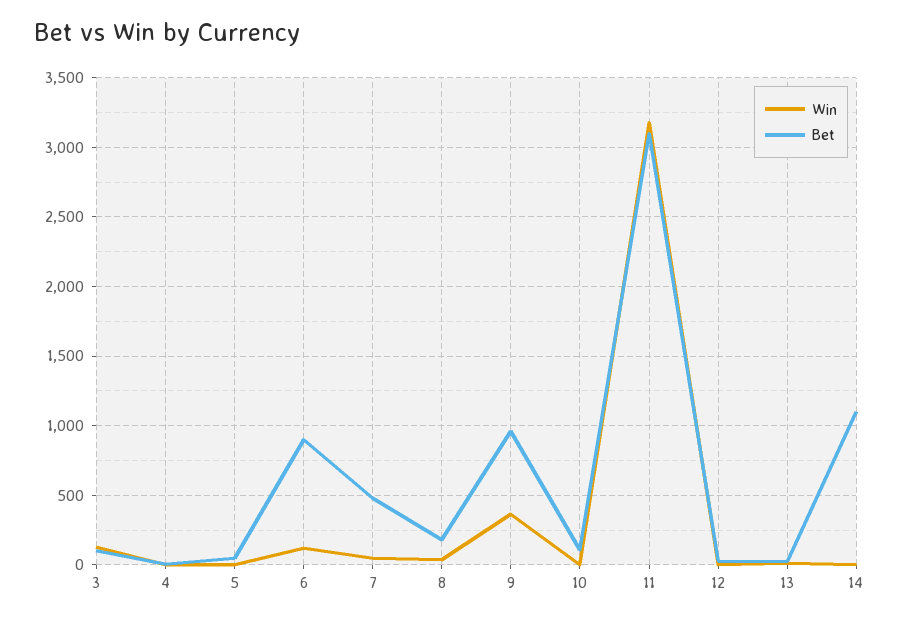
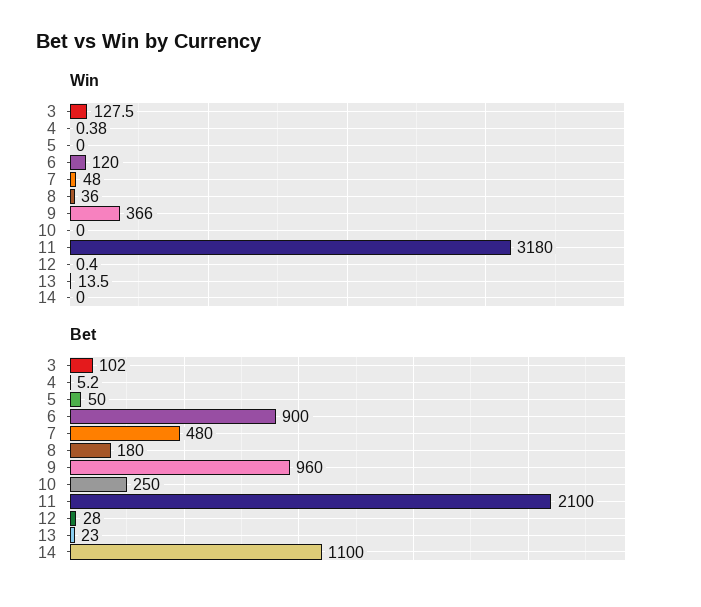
  {
    "Win": {
      "3": 127.5,
      "4": 0.38,
      "5": 0,
      "6": 120,
      "7": 48,
      "8": 36,
      "9": 366,
      "10": 0,
      "11": 3180,
      "12": 0.4,
      "13": 13.5,
      "14": 0
    },
    "Bet": {
      "3": 102,
      "4": 5.2,
      "5": 50,
      "6": 900,
      "7": 480,
      "8": 180,
      "9": 960,
-     "10": 100,
+     "10": 250,
-     "11": 3100,
+     "11": 2100,
      "12": 28,
      "13": 23,
      "14": 1100
    }
  }

